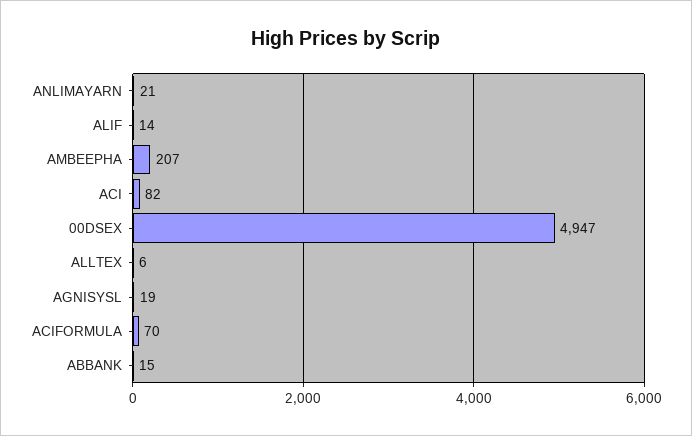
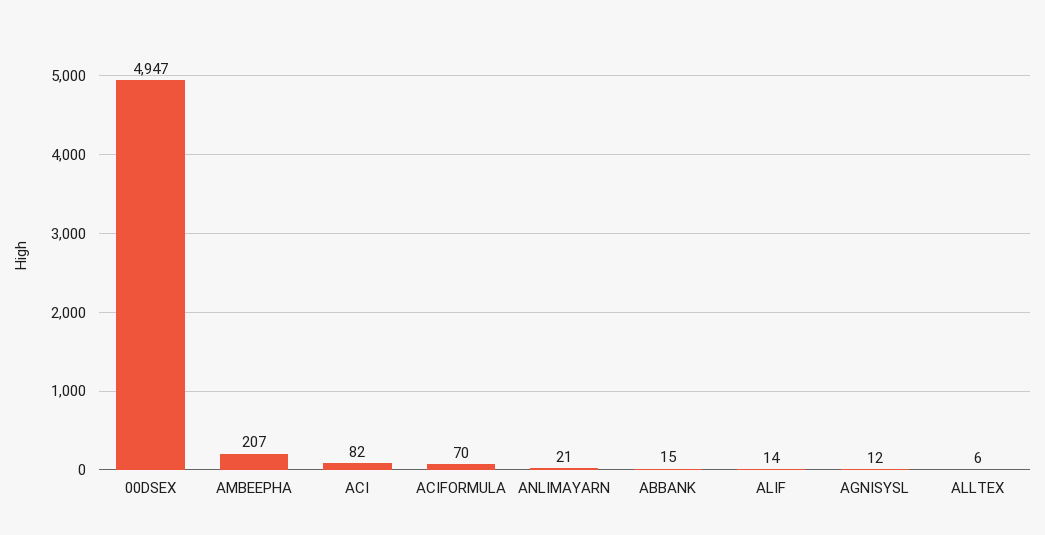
  {
    "ANLIMAYARN": 21,
    "ALIF": 14,
    "AMBEEPHA": 207,
    "ACI": 82,
    "00DSEX": 4947,
    "ALLTEX": 6,
-   "AGNISYSL": 19,
+   "AGNISYSL": 12,
    "ACIFORMULA": 70,
    "ABBANK": 15
  }

